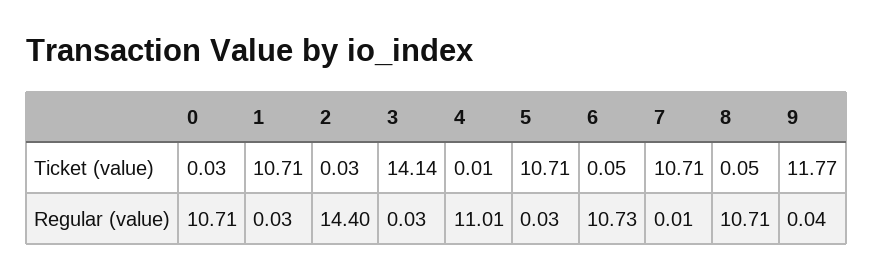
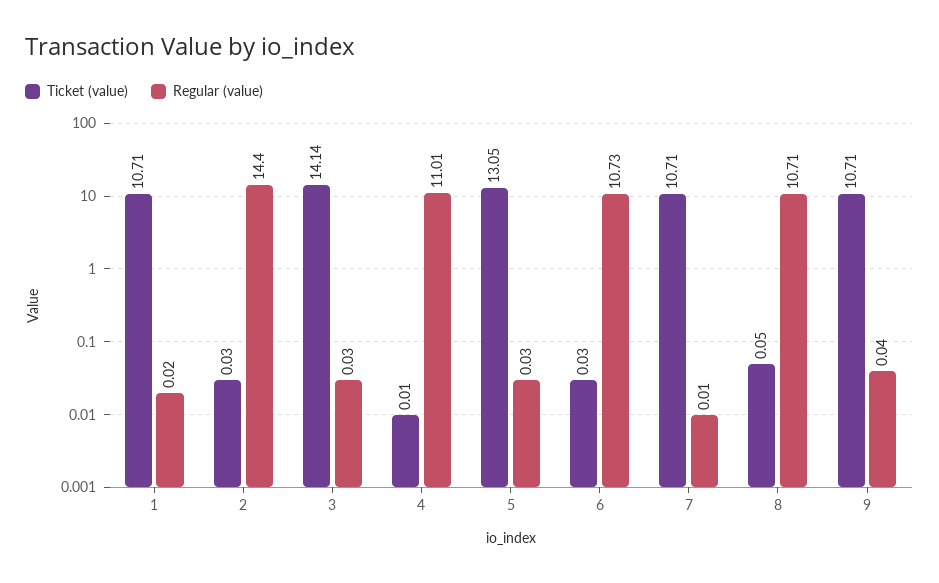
  {
    "Ticket (value)": {
-     "0": 0.03,
      "1": 10.71,
      "2": 0.03,
      "3": 14.14,
      "4": 0.01,
-     "5": 10.71,
+     "5": 13.05,
-     "6": 0.05,
+     "6": 0.03,
      "7": 10.71,
      "8": 0.05,
-     "9": 11.77
+     "9": 10.71
    },
    "Regular (value)": {
-     "0": 10.71,
-     "1": 0.03,
+     "1": 0.02,
      "2": 14.4,
      "3": 0.03,
      "4": 11.01,
      "5": 0.03,
      "6": 10.73,
      "7": 0.01,
      "8": 10.71,
      "9": 0.04
    }
  }

